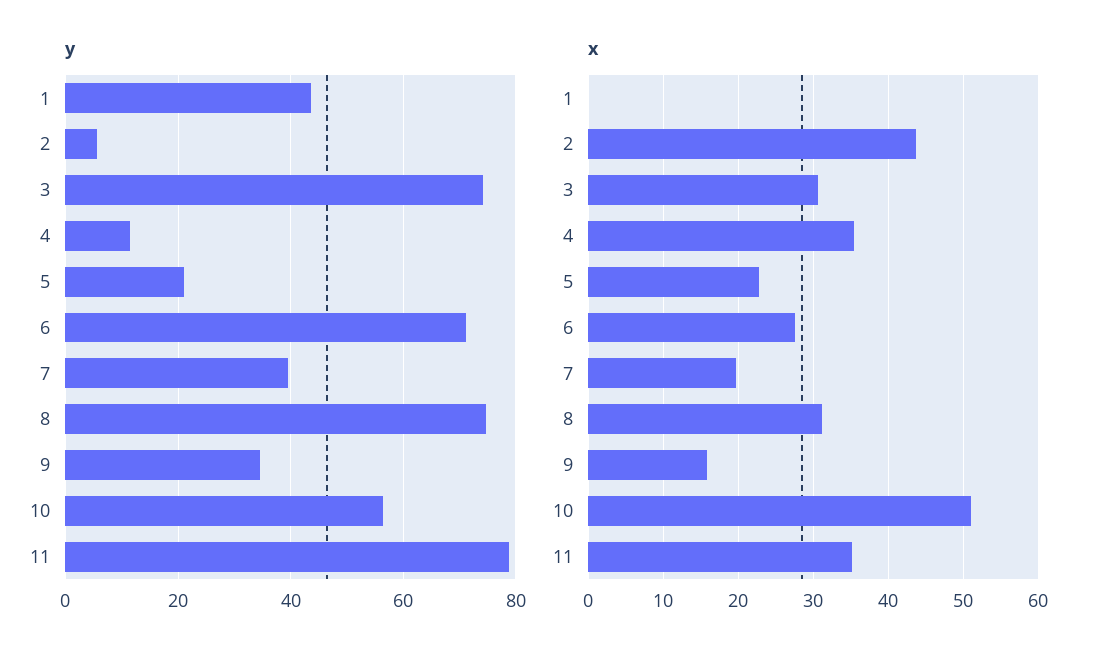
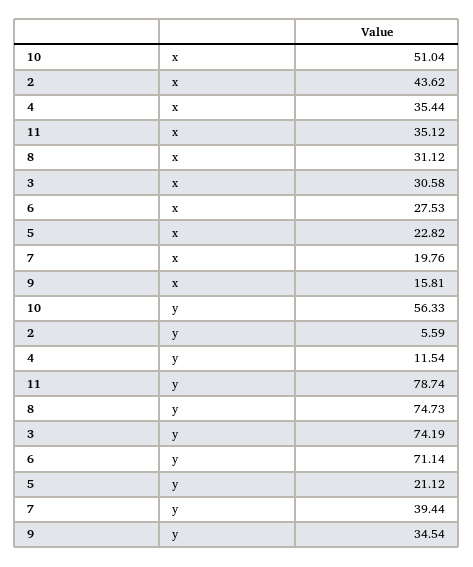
  {
    "y": {
-     "1": 44,
      "2": 5.59,
      "3": 74.19,
      "4": 11.54,
      "5": 21.12,
      "6": 71.14,
      "7": 39.44,
      "8": 74.73,
      "9": 34.54,
      "10": 56.33,
      "11": 78.74
    },
    "x": {
-     "1": 0,
      "2": 43.62,
      "3": 30.58,
      "4": 35.44,
      "5": 22.82,
      "6": 27.53,
      "7": 19.76,
      "8": 31.12,
      "9": 15.81,
      "10": 51.04,
      "11": 35.12
    }
  }

